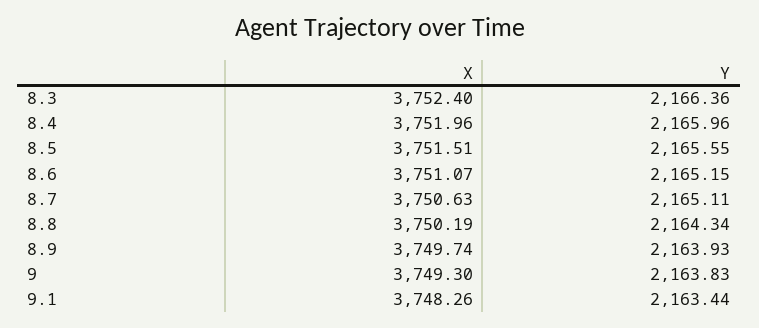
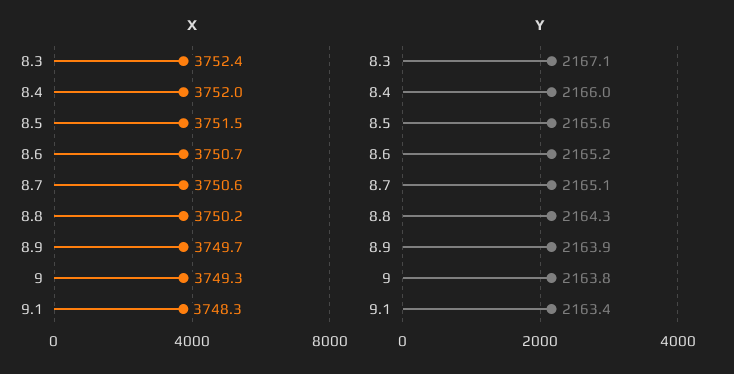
  {
    "X": {
      "8.3": 3752.4,
      "8.4": 3751.96,
      "8.5": 3751.51,
-     "8.6": 3751.07,
+     "8.6": 3750.7,
      "8.7": 3750.63,
      "8.8": 3750.19,
      "8.9": 3749.74,
      "9": 3749.3,
      "9.1": 3748.26
    },
    "Y": {
-     "8.3": 2166.36,
+     "8.3": 2167.1,
      "8.4": 2165.96,
      "8.5": 2165.55,
      "8.6": 2165.15,
      "8.7": 2165.11,
      "8.8": 2164.34,
      "8.9": 2163.93,
      "9": 2163.83,
      "9.1": 2163.44
    }
  }

